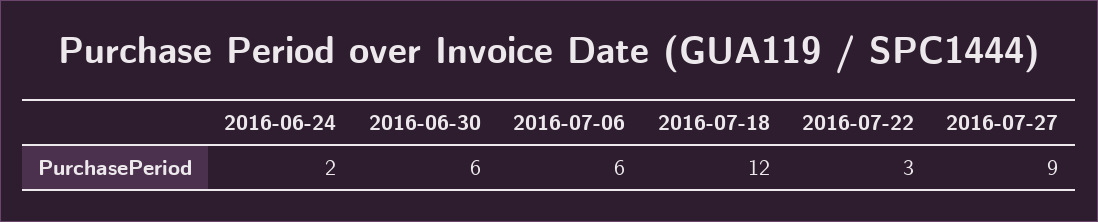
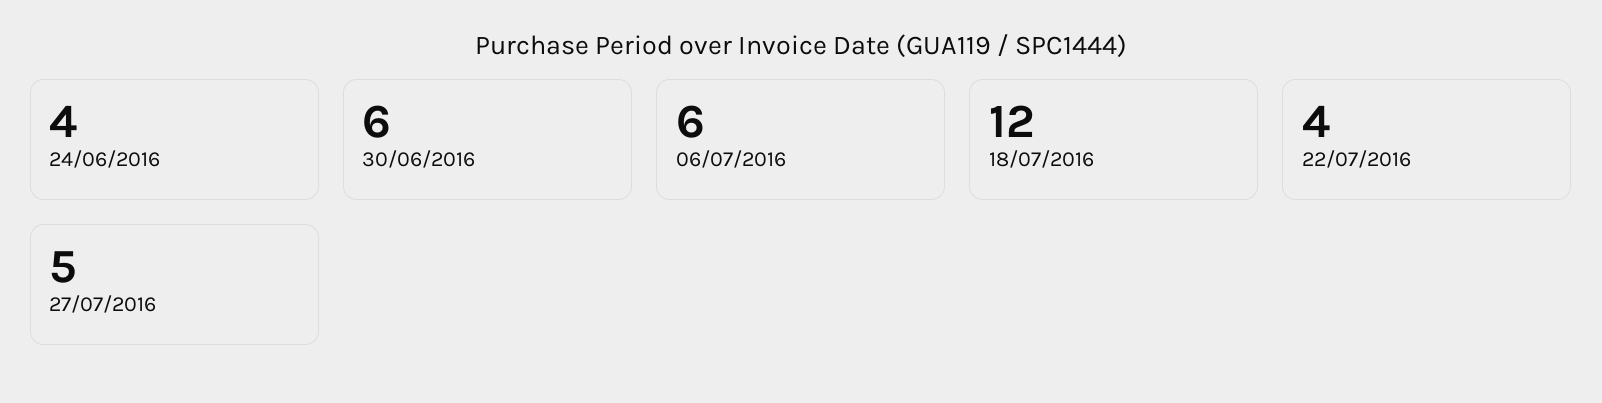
  {
-   "2016-06-24": 2,
+   "2016-06-24": 4,
    "2016-06-30": 6,
    "2016-07-06": 6,
    "2016-07-18": 12,
-   "2016-07-22": 3,
+   "2016-07-22": 4,
-   "2016-07-27": 9
+   "2016-07-27": 5
  }

